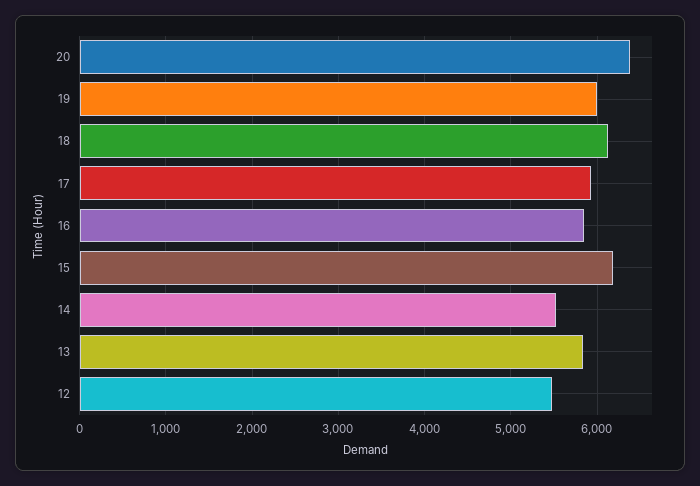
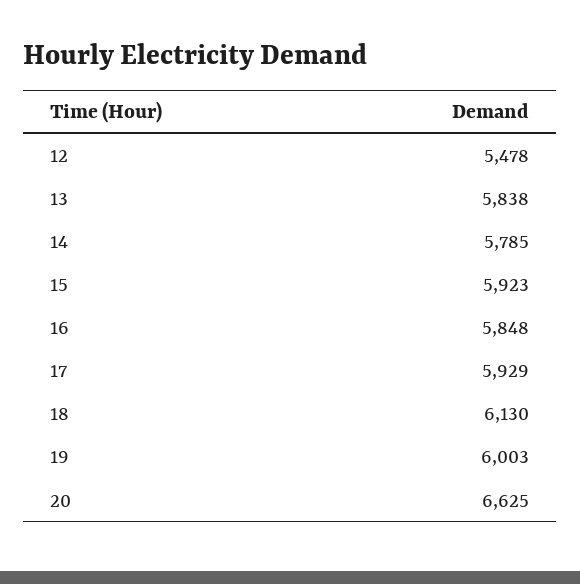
  {
-   "20": 6400,
+   "20": 6625,
    "19": 6003,
    "18": 6130,
    "17": 5929,
    "16": 5848,
-   "15": 6200,
+   "15": 5923,
-   "14": 5500,
+   "14": 5785,
    "13": 5838,
    "12": 5478
  }

